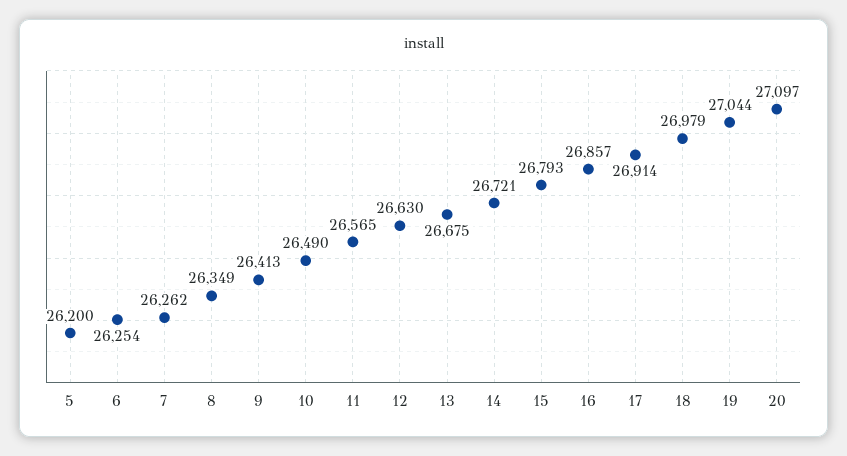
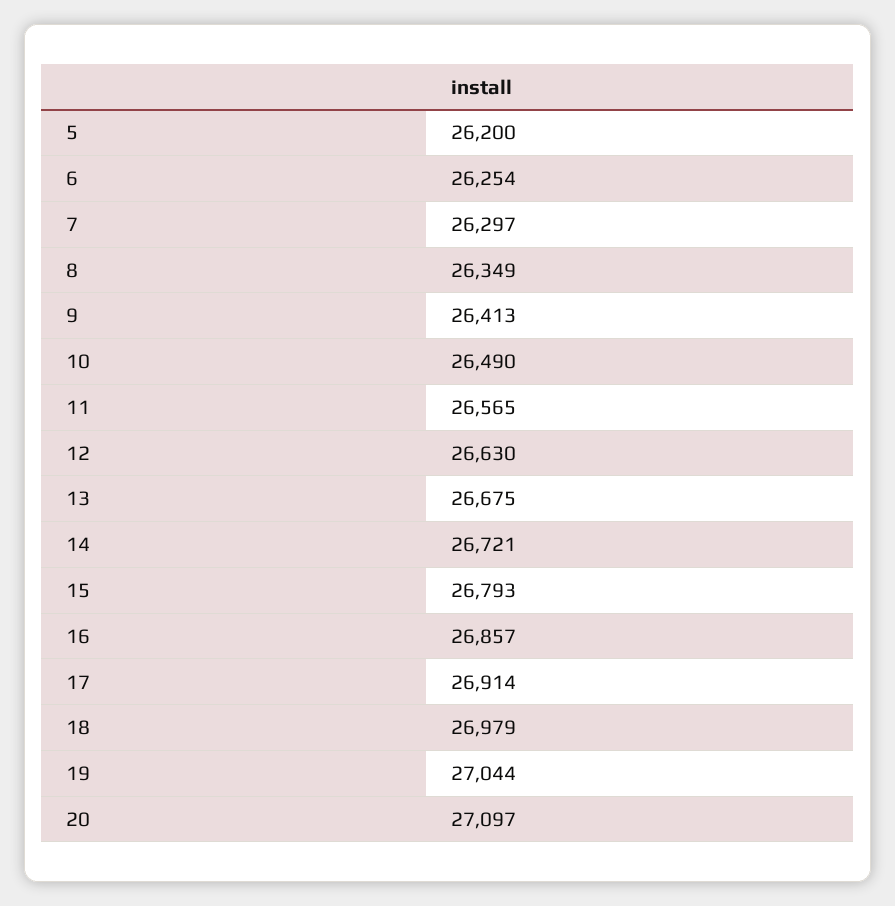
  {
    "5": 26200,
    "6": 26254,
-   "7": 26262,
+   "7": 26297,
    "8": 26349,
    "9": 26413,
    "10": 26490,
    "11": 26565,
    "12": 26630,
    "13": 26675,
    "14": 26721,
    "15": 26793,
    "16": 26857,
    "17": 26914,
    "18": 26979,
    "19": 27044,
    "20": 27097
  }

